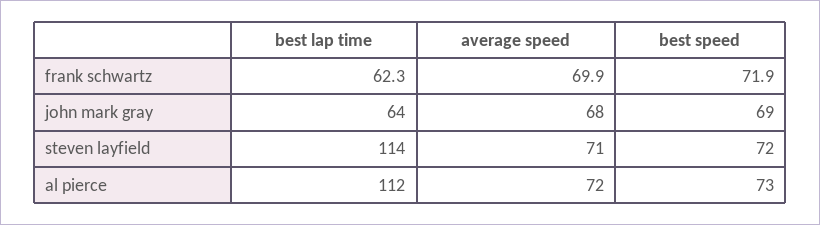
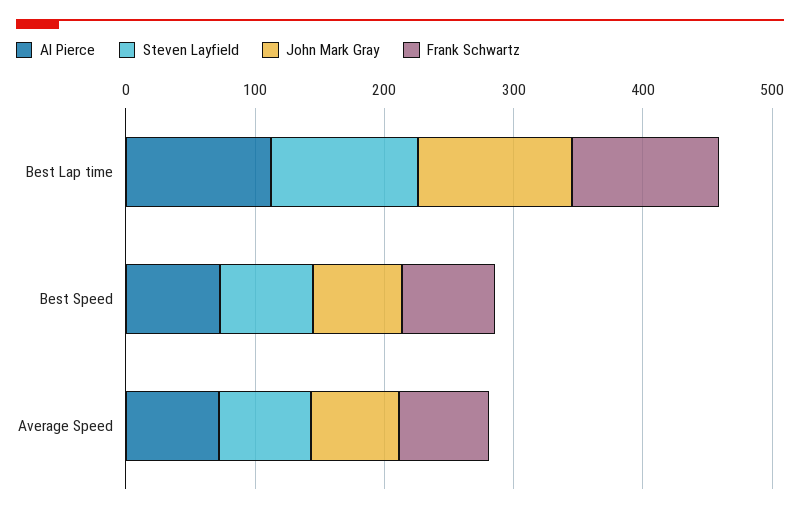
  {
    "frank schwartz": {
-     "best lap time": 62.3,
+     "best lap time": 120,
      "average speed": 69.9,
      "best speed": 71.9
    },
    "john mark gray": {
-     "best lap time": 64,
+     "best lap time": 120,
      "average speed": 68,
      "best speed": 69
    },
    "steven layfield": {
      "best lap time": 114,
      "average speed": 71,
      "best speed": 72
    },
    "al pierce": {
      "best lap time": 112,
      "average speed": 72,
      "best speed": 73
    }
  }

